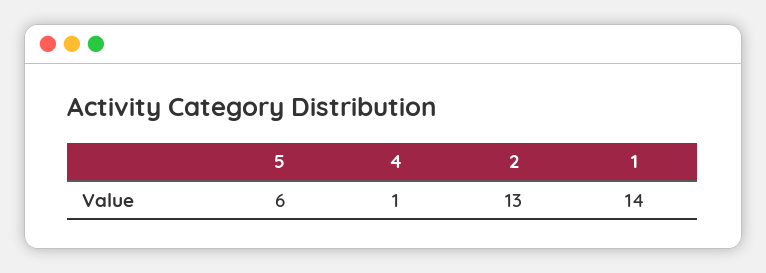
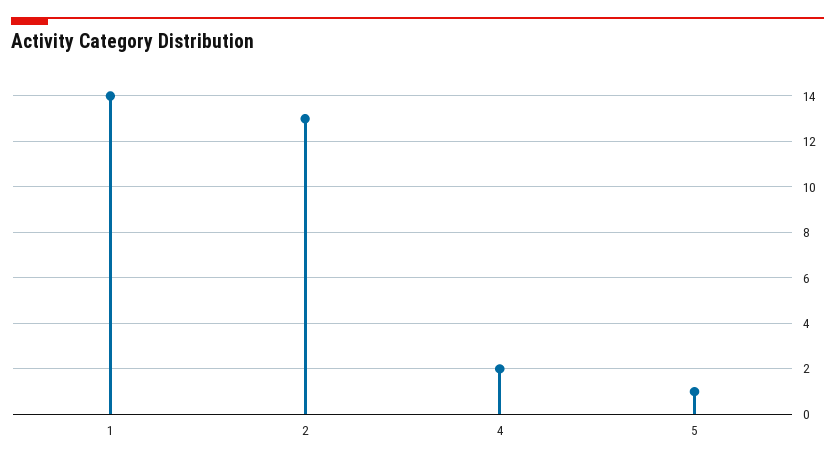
  {
-   "5": 6,
+   "5": 1,
-   "4": 1,
+   "4": 2,
    "2": 13,
    "1": 14
  }

